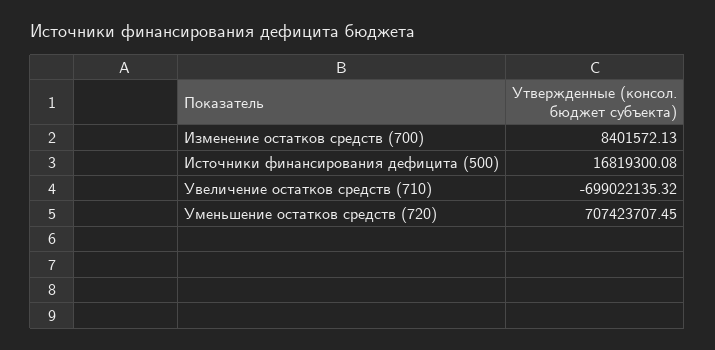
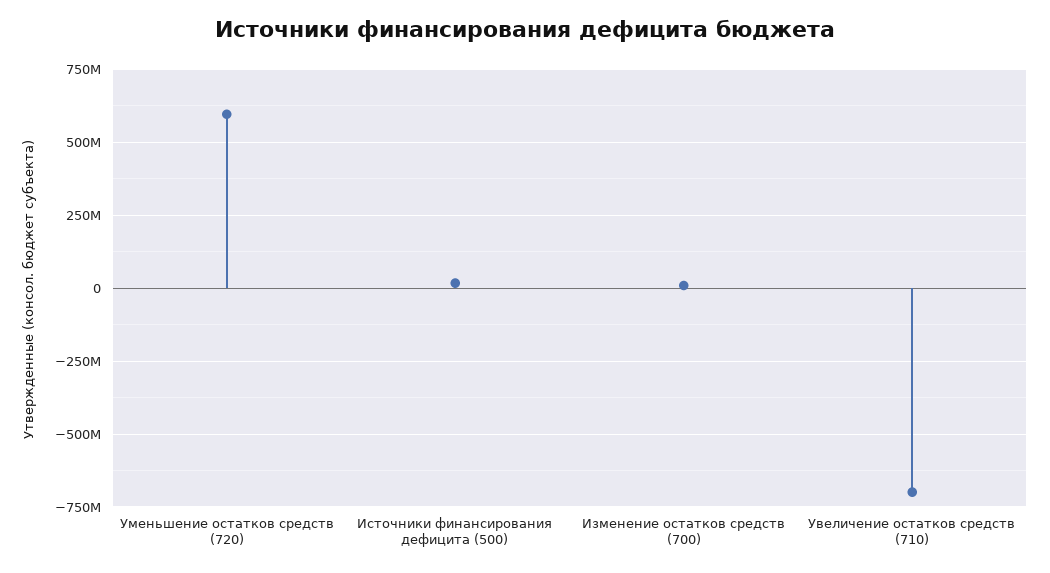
  {
    "Изменение остатков средств (700)": 8401572.13,
    "Источники финансирования дефицита (500)": 16819300.08,
    "Увеличение остатков средств (710)": -699022135.32,
-   "Уменьшение остатков средств (720)": 707423707.45
+   "Уменьшение остатков средств (720)": 600000000
  }

